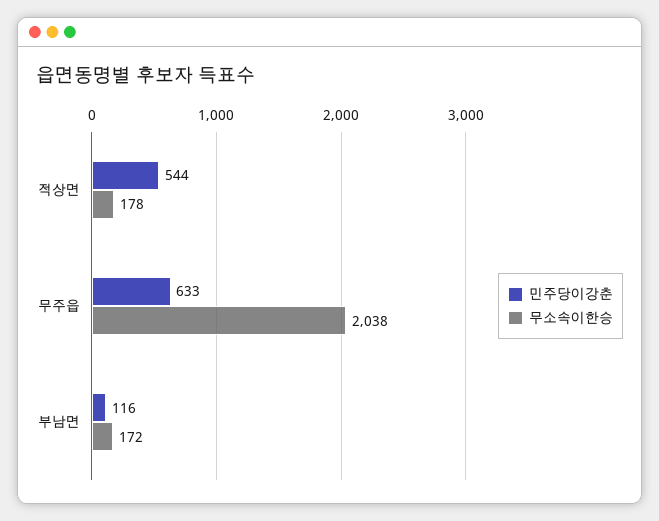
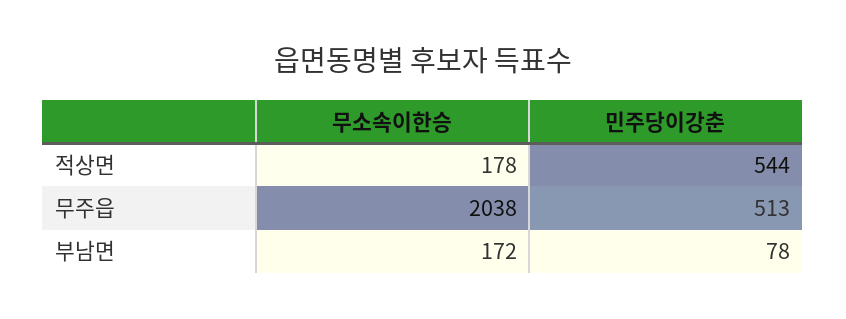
  {
    "민주당이강춘": {
      "적상면": 544,
-     "무주읍": 633,
+     "무주읍": 513,
-     "부남면": 116
+     "부남면": 78
    },
    "무소속이한승": {
      "적상면": 178,
      "무주읍": 2038,
      "부남면": 172
    }
  }

